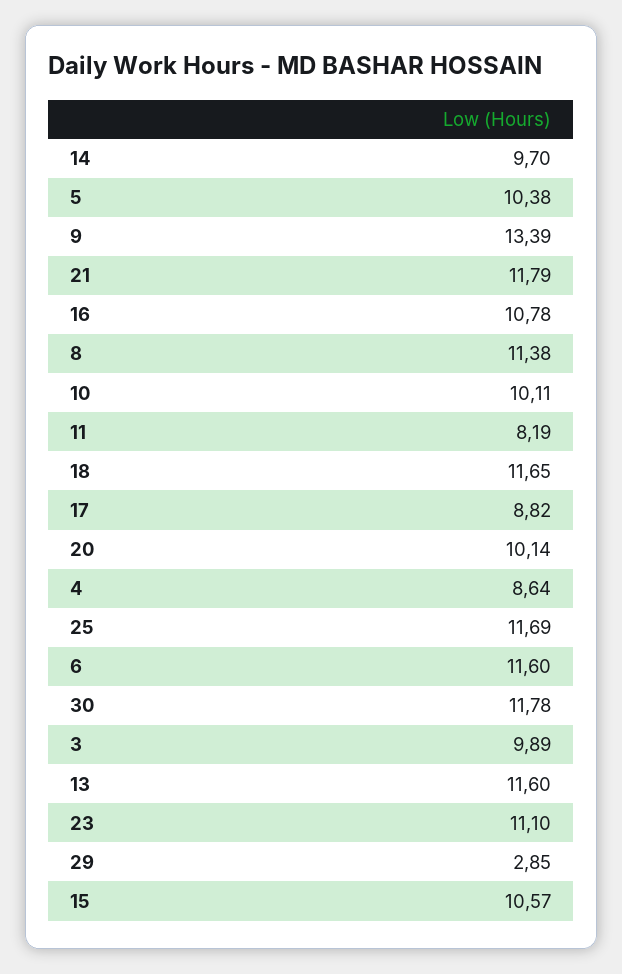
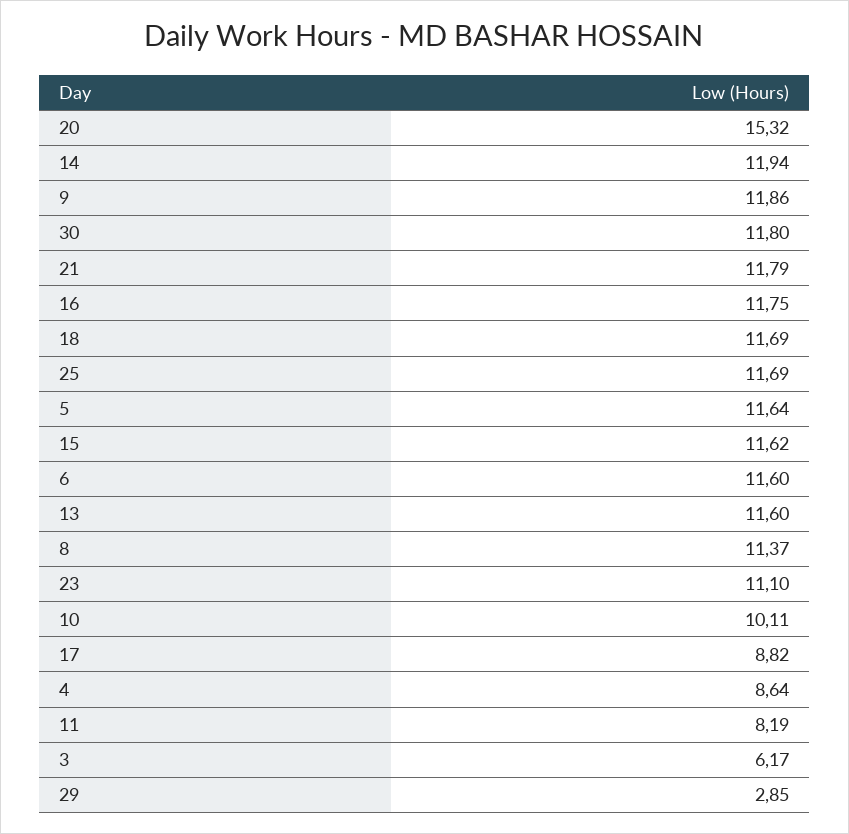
  {
-   "14": 9.7,
+   "14": 11.94,
-   "5": 10.38,
+   "5": 11.64,
-   "9": 13.39,
+   "9": 11.86,
    "21": 11.79,
-   "16": 10.78,
+   "16": 11.75,
-   "8": 11.38,
+   "8": 11.37,
    "10": 10.11,
    "11": 8.19,
-   "18": 11.65,
+   "18": 11.69,
    "17": 8.82,
-   "20": 10.14,
+   "20": 15.32,
    "4": 8.64,
    "25": 11.69,
    "6": 11.6,
-   "30": 11.78,
+   "30": 11.8,
-   "3": 9.89,
+   "3": 6.17,
    "13": 11.6,
    "23": 11.1,
    "29": 2.85,
-   "15": 10.57
+   "15": 11.62
  }

